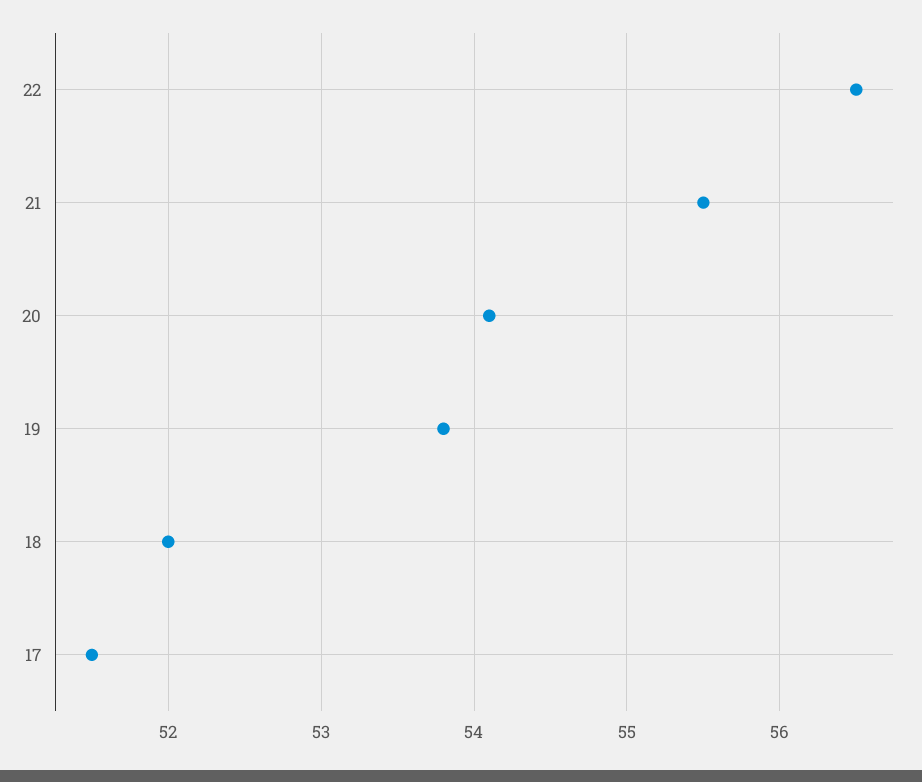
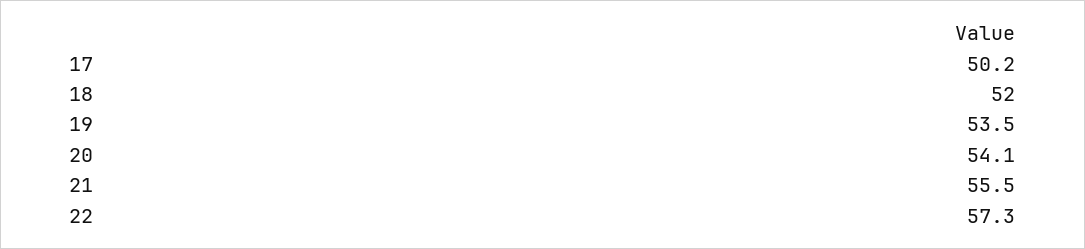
  {
-   "22": 56.5,
+   "22": 57.3,
    "21": 55.5,
    "20": 54.1,
-   "19": 53.8,
+   "19": 53.5,
    "18": 52,
-   "17": 51.5
+   "17": 50.2
  }

